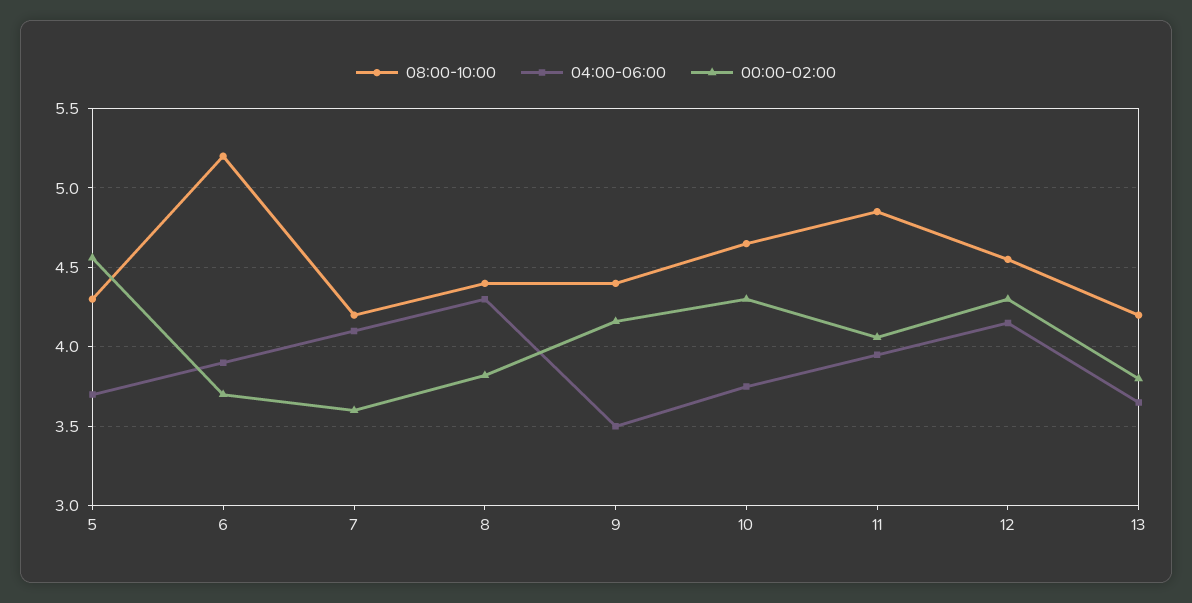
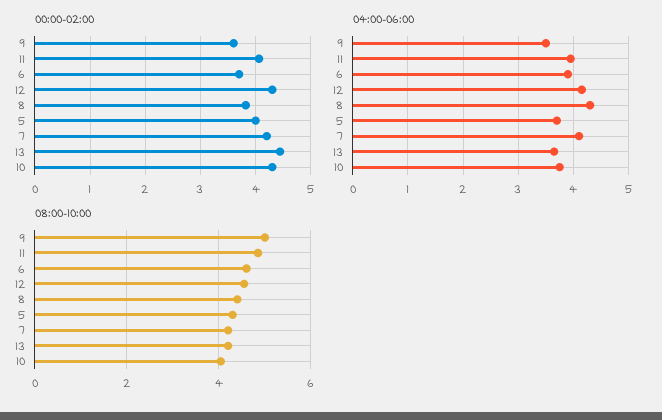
  {
    "08:00-10:00": {
      "5": 4.3,
-     "6": 5.2,
+     "6": 4.6,
      "7": 4.2,
      "8": 4.4,
-     "9": 4.4,
+     "9": 5,
-     "10": 4.65,
+     "10": 4,
      "11": 4.85,
      "12": 4.55,
      "13": 4.2
    },
    "04:00-06:00": {
      "5": 3.7,
      "6": 3.9,
      "7": 4.1,
      "8": 4.3,
      "9": 3.5,
      "10": 3.75,
      "11": 3.95,
      "12": 4.15,
      "13": 3.65
    },
    "00:00-02:00": {
-     "5": 4.55,
+     "5": 4,
      "6": 3.7,
-     "7": 3.6,
+     "7": 4.2,
      "8": 3.8,
-     "9": 4.15,
+     "9": 3.6,
      "10": 4.3,
      "11": 4.05,
      "12": 4.3,
-     "13": 3.8
+     "13": 4.4
    }
  }

